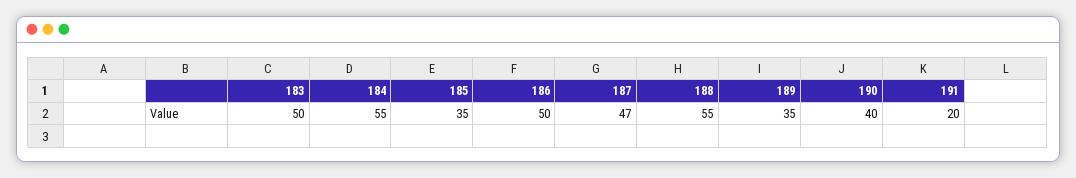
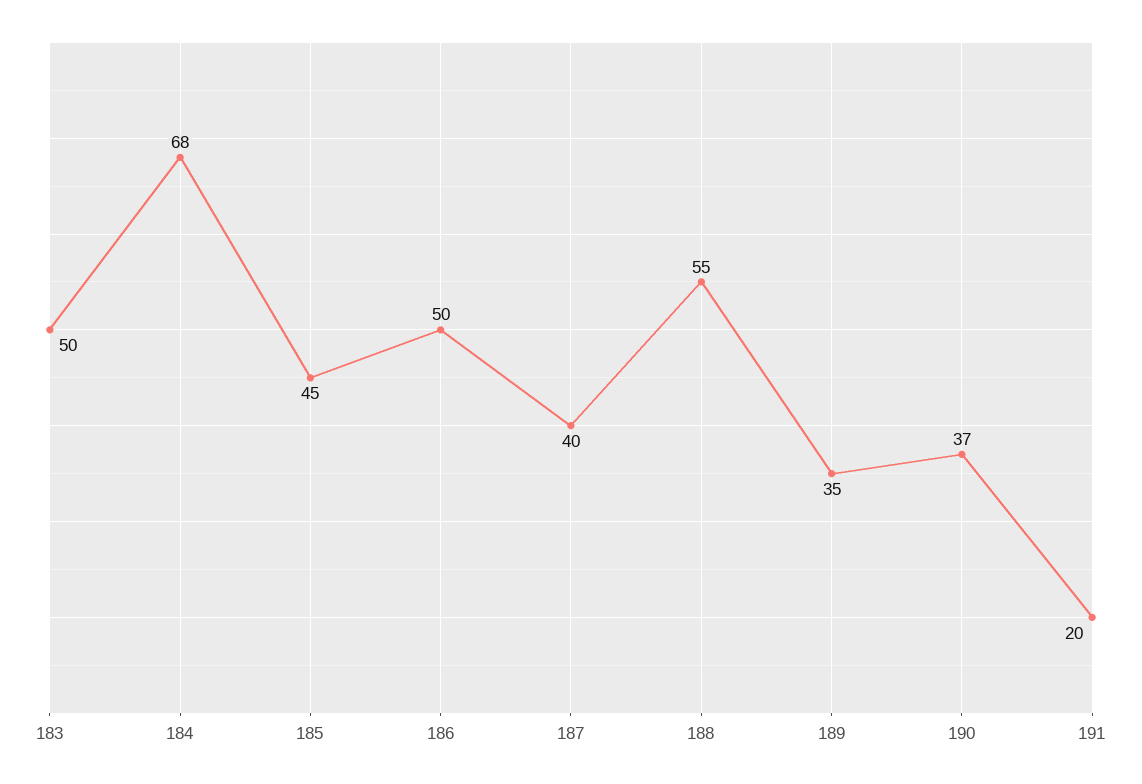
  {
    "183": 50,
-   "184": 55,
+   "184": 68,
-   "185": 35,
+   "185": 45,
    "186": 50,
-   "187": 47,
+   "187": 40,
    "188": 55,
    "189": 35,
-   "190": 40,
+   "190": 37,
    "191": 20
  }

